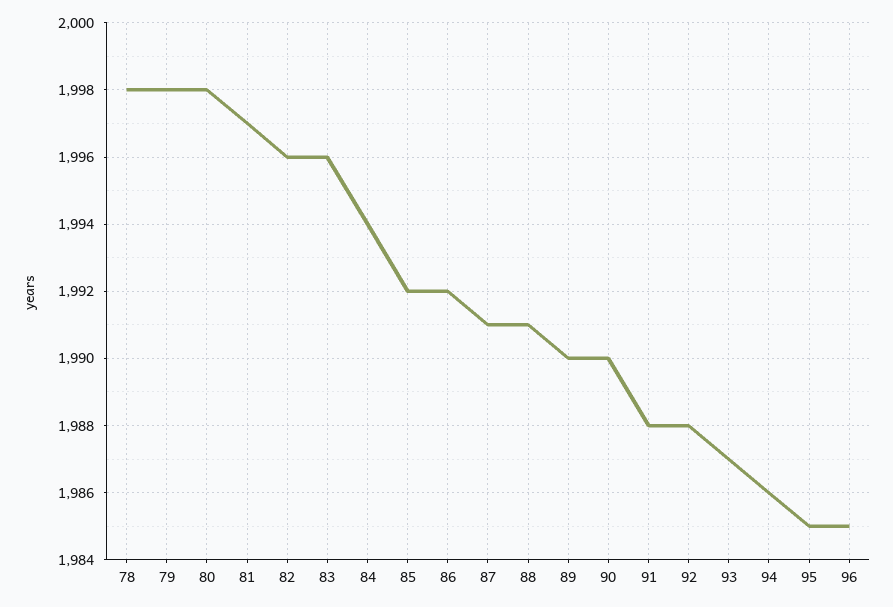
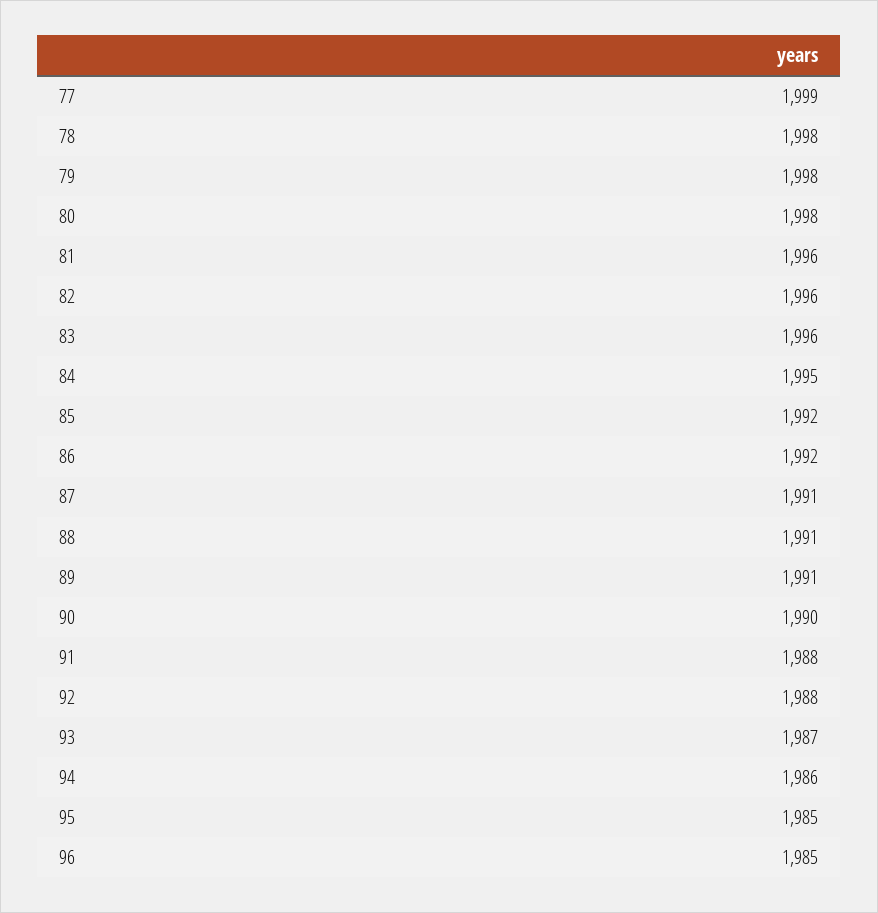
  {
    "78": 1998,
    "79": 1998,
    "80": 1998,
-   "81": 1997,
+   "81": 1996,
    "82": 1996,
    "83": 1996,
-   "84": 1994,
+   "84": 1995,
    "85": 1992,
    "86": 1992,
    "87": 1991,
    "88": 1991,
-   "89": 1990,
+   "89": 1991,
    "90": 1990,
    "91": 1988,
    "92": 1988,
    "93": 1987,
    "94": 1986,
    "95": 1985,
-   "96": 1985
+   "96": 1985,
+   "77": 1999
  }

